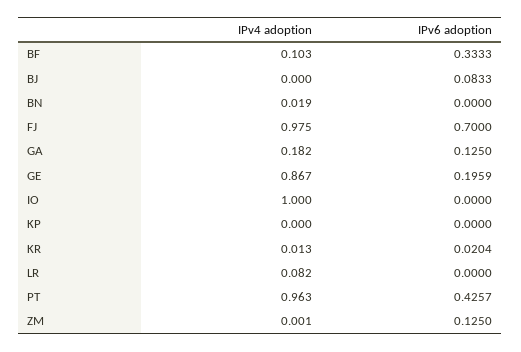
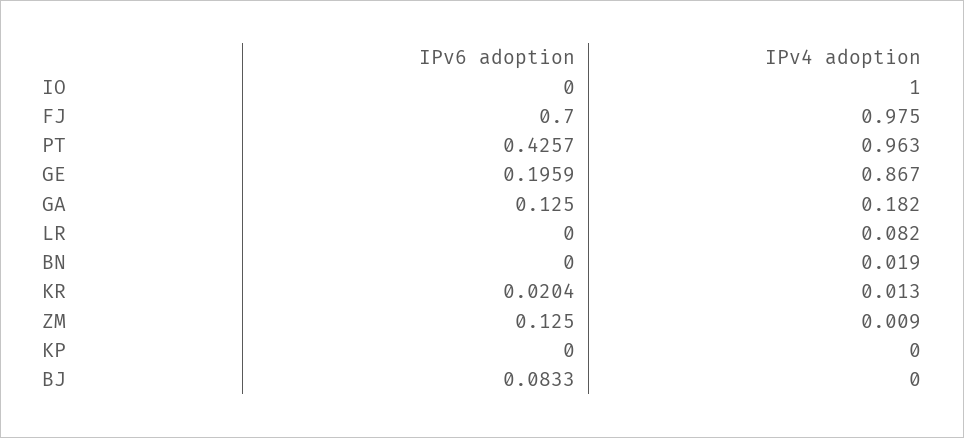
  {
    "IPv4 adoption": {
-     "BF": 0.103,
      "BJ": 0,
      "BN": 0.019,
      "FJ": 0.975,
      "GA": 0.182,
      "GE": 0.867,
      "IO": 1,
      "KP": 0,
      "KR": 0.013,
      "LR": 0.082,
      "PT": 0.963,
-     "ZM": 0.001
+     "ZM": 0.009
    },
    "IPv6 adoption": {
-     "BF": 0.3333,
      "BJ": 0.0833,
      "BN": 0,
      "FJ": 0.7,
      "GA": 0.125,
      "GE": 0.1959,
      "IO": 0,
      "KP": 0,
      "KR": 0.0204,
      "LR": 0,
      "PT": 0.4257,
      "ZM": 0.125
    }
  }

